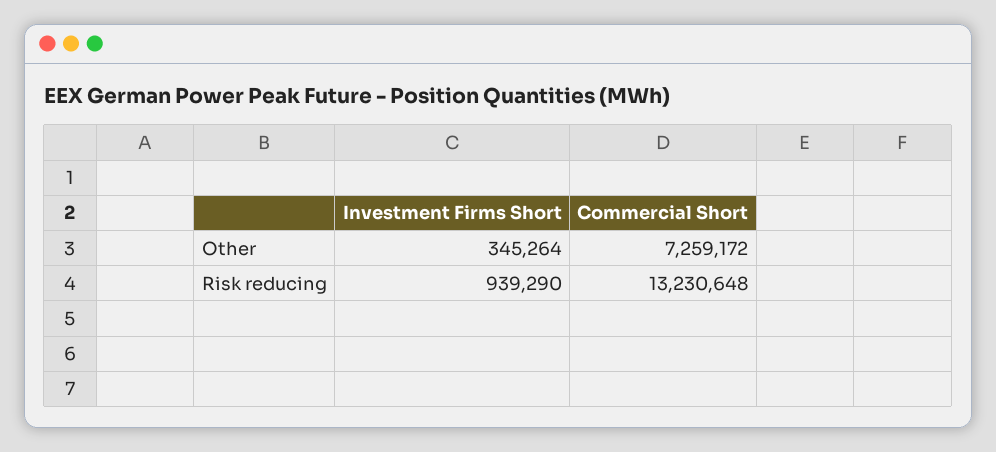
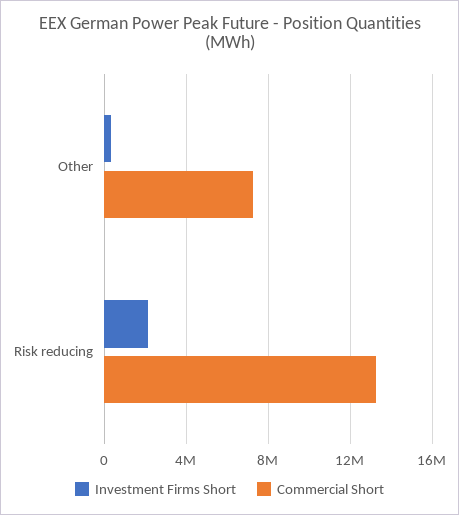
  {
    "Investment Firms Short": {
      "Other": 345264,
-     "Risk reducing": 939290
+     "Risk reducing": 2000000
    },
    "Commercial Short": {
      "Other": 7259172,
      "Risk reducing": 13230648
    }
  }

